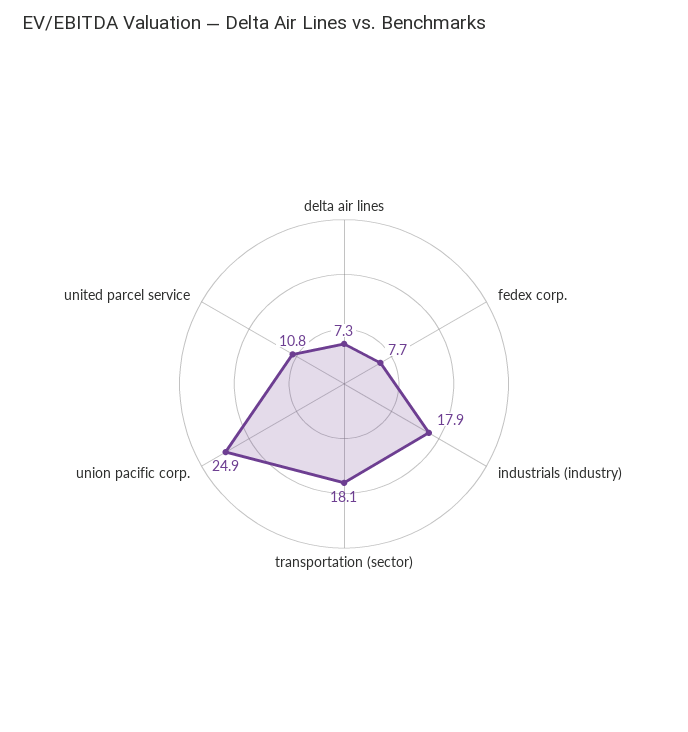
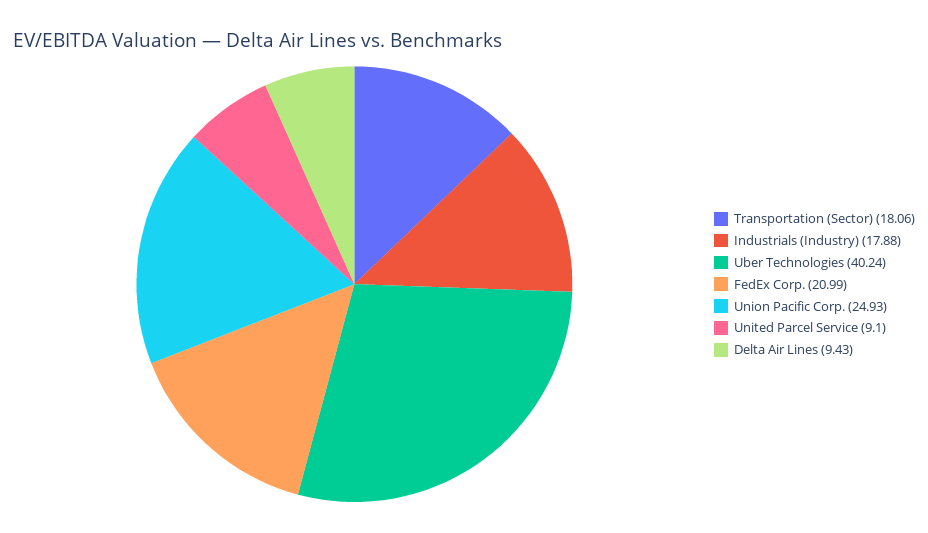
  {
-   "delta air lines": 7.3,
+   "delta air lines": 9.43,
-   "fedex corp.": 7.7,
+   "fedex corp.": 20.99,
    "industrials (industry)": 17.88,
    "transportation (sector)": 18.06,
    "union pacific corp.": 24.93,
-   "united parcel service": 10.8
+   "united parcel service": 9.1,
+   "Uber Technologies": 40.24
  }

